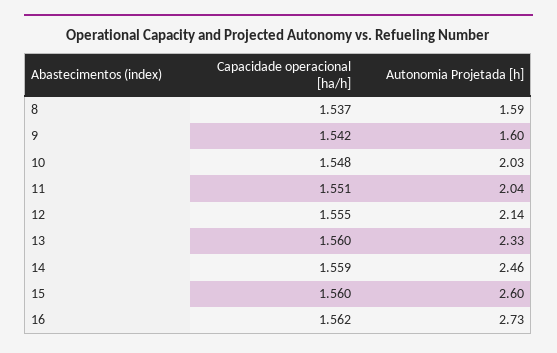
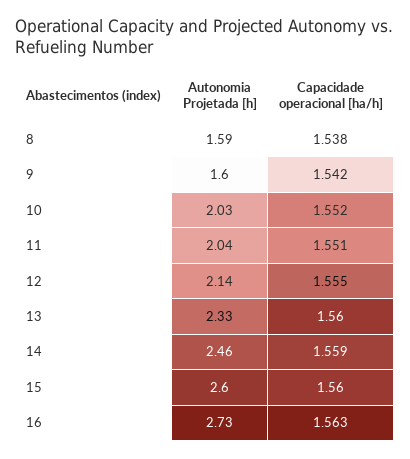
  {
    "Capacidade operacional [ha/h]": {
-     "8": 1.537,
+     "8": 1.538,
      "9": 1.542,
-     "10": 1.548,
+     "10": 1.552,
      "11": 1.551,
      "12": 1.555,
      "13": 1.56,
      "14": 1.559,
      "15": 1.56,
-     "16": 1.562
+     "16": 1.563
    },
    "Autonomia Projetada [h]": {
      "8": 1.59,
      "9": 1.6,
      "10": 2.03,
      "11": 2.04,
      "12": 2.14,
      "13": 2.33,
      "14": 2.46,
      "15": 2.6,
      "16": 2.73
    }
  }

